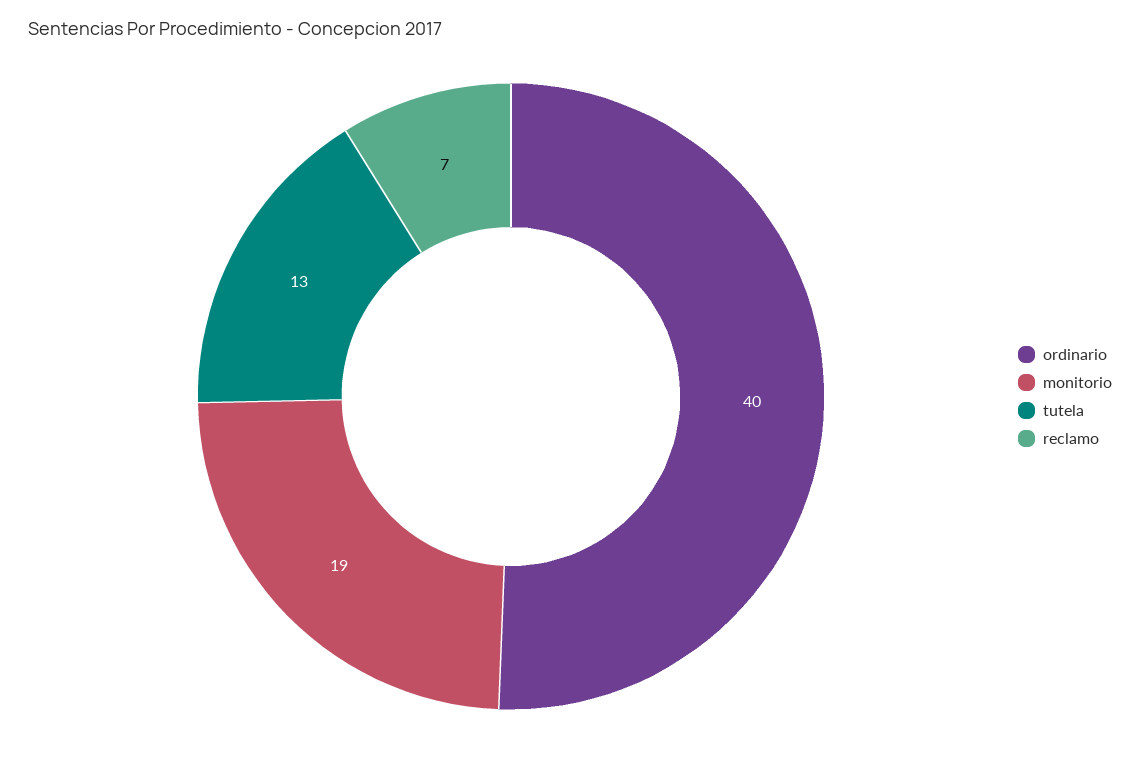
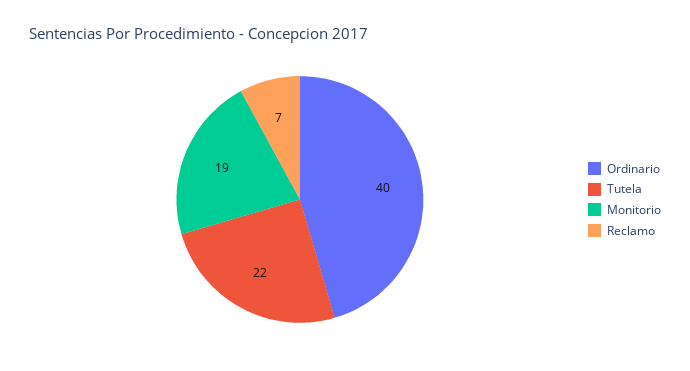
  {
    "ordinario": 40,
    "monitorio": 19,
-   "tutela": 13,
+   "tutela": 22,
    "reclamo": 7
  }

